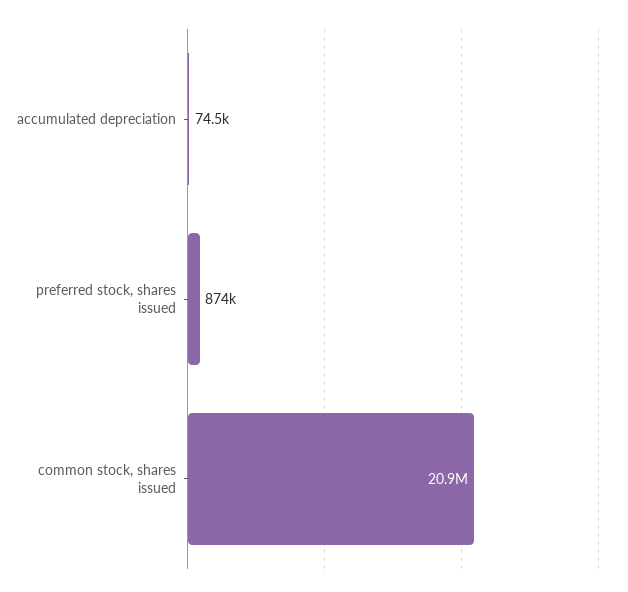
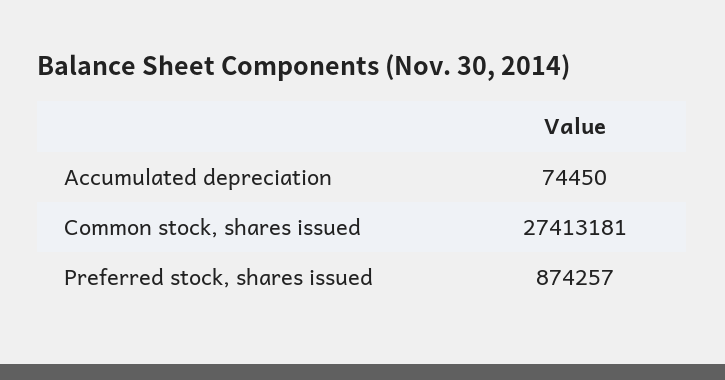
  {
    "accumulated depreciation": 74450,
    "preferred stock, shares issued": 874257,
-   "common stock, shares issued": 20900000
+   "common stock, shares issued": 27413181
  }

